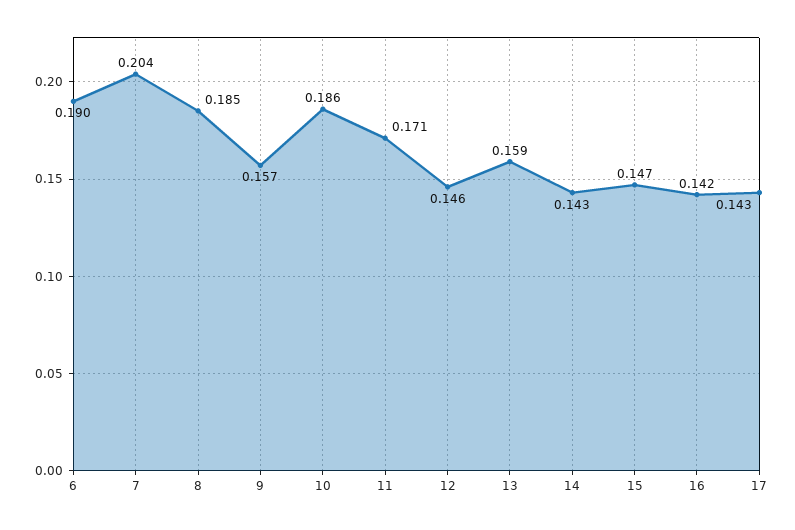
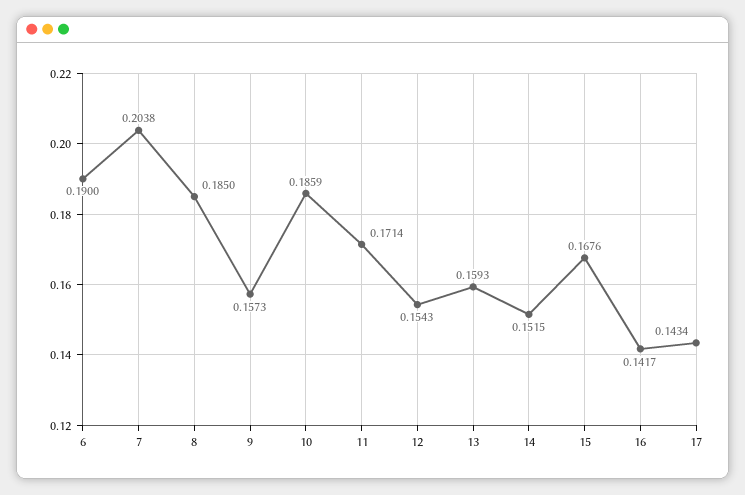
  {
    "6": 0.19,
    "7": 0.2038,
    "8": 0.185,
    "9": 0.1573,
    "10": 0.1859,
    "11": 0.1714,
-   "12": 0.146,
+   "12": 0.1543,
    "13": 0.1593,
-   "14": 0.143,
+   "14": 0.1515,
-   "15": 0.147,
+   "15": 0.1676,
    "16": 0.1417,
    "17": 0.1434
  }

